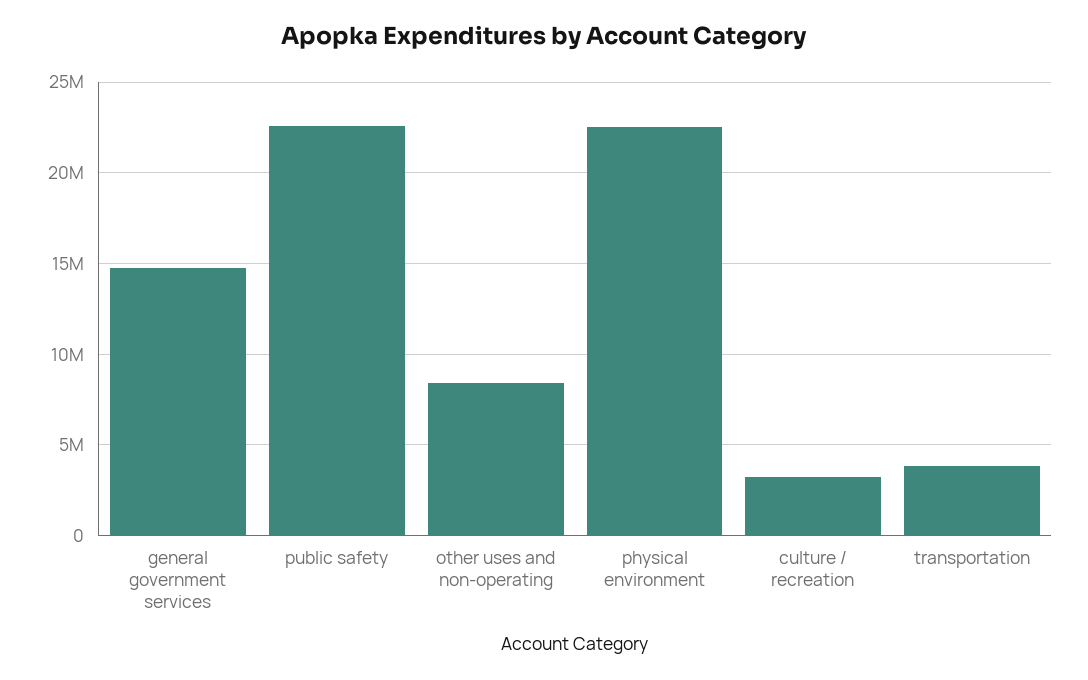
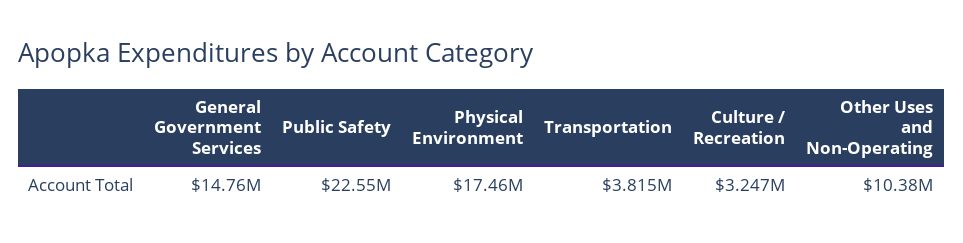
  {
    "general government services": 14760000,
    "public safety": 22550000,
-   "other uses and non-operating": 8500000,
+   "other uses and non-operating": 10380000,
-   "physical environment": 22500000,
+   "physical environment": 17460000,
    "culture / recreation": 3247000,
    "transportation": 3815000
  }

